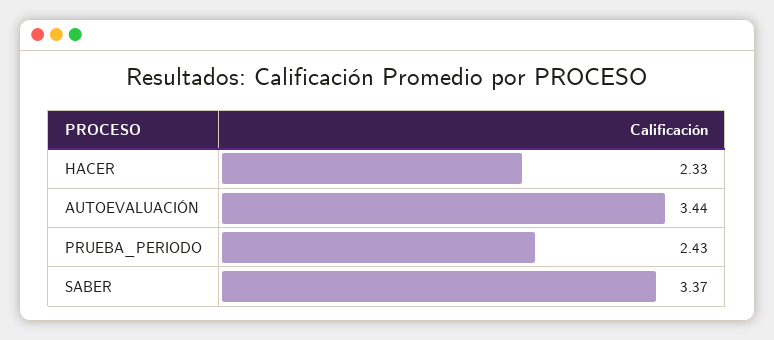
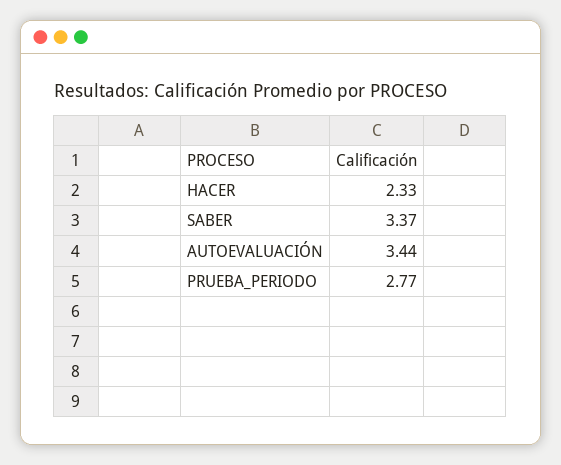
  {
    "HACER": 2.33,
    "AUTOEVALUACIÓN": 3.44,
-   "PRUEBA_PERIODO": 2.43,
+   "PRUEBA_PERIODO": 2.77,
    "SABER": 3.37
  }

